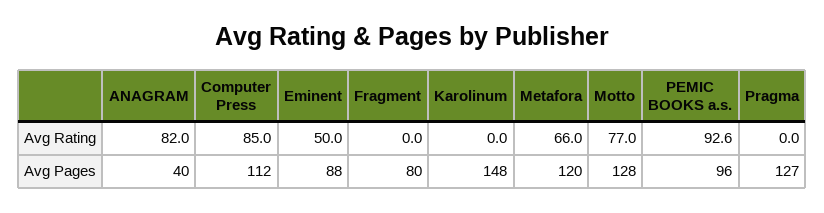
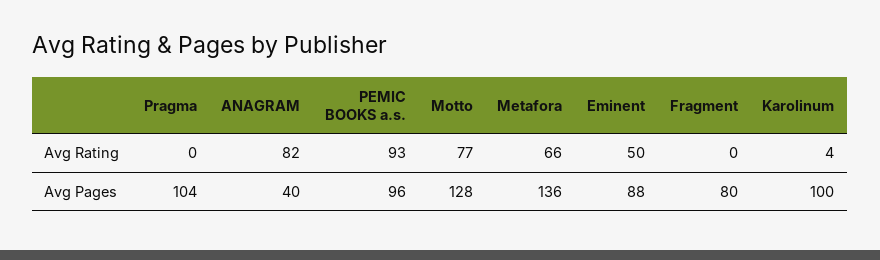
  {
    "ANAGRAM": {
      "Avg Rating": 82,
      "Avg Pages": 40
    },
-   "Computer Press": {
-     "Avg Rating": 85,
-     "Avg Pages": 112
-   },
    "Eminent": {
      "Avg Rating": 50,
      "Avg Pages": 88
    },
    "Fragment": {
      "Avg Rating": 0,
      "Avg Pages": 80
    },
    "Karolinum": {
-     "Avg Rating": 0,
+     "Avg Rating": 4,
-     "Avg Pages": 148
+     "Avg Pages": 100
    },
    "Metafora": {
      "Avg Rating": 66,
-     "Avg Pages": 120
+     "Avg Pages": 136
    },
    "Motto": {
      "Avg Rating": 77,
      "Avg Pages": 128
    },
    "PEMIC BOOKS a.s.": {
-     "Avg Rating": 92.6,
+     "Avg Rating": 93,
      "Avg Pages": 96
    },
    "Pragma": {
      "Avg Rating": 0,
-     "Avg Pages": 127
+     "Avg Pages": 104
    }
  }

